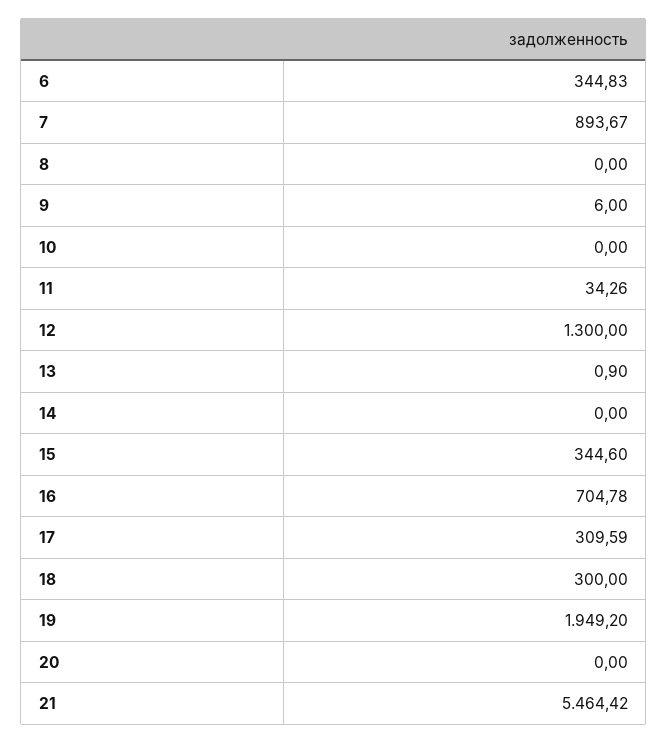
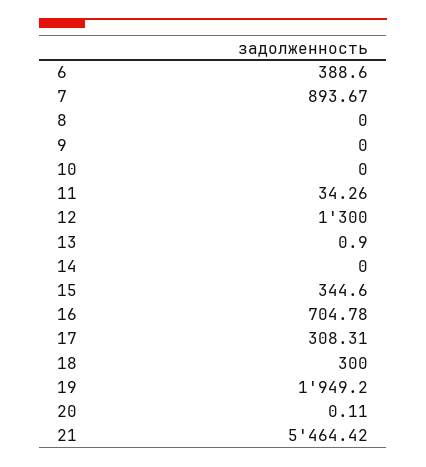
  {
-   "6": 344.83,
+   "6": 388.6,
    "7": 893.67,
    "8": 0,
-   "9": 6,
+   "9": 0,
    "10": 0,
    "11": 34.26,
    "12": 1300,
    "13": 0.9,
    "14": 0,
    "15": 344.6,
    "16": 704.78,
-   "17": 309.59,
+   "17": 308.31,
    "18": 300,
    "19": 1949.2,
-   "20": 0,
+   "20": 0.11,
    "21": 5464.42
  }

